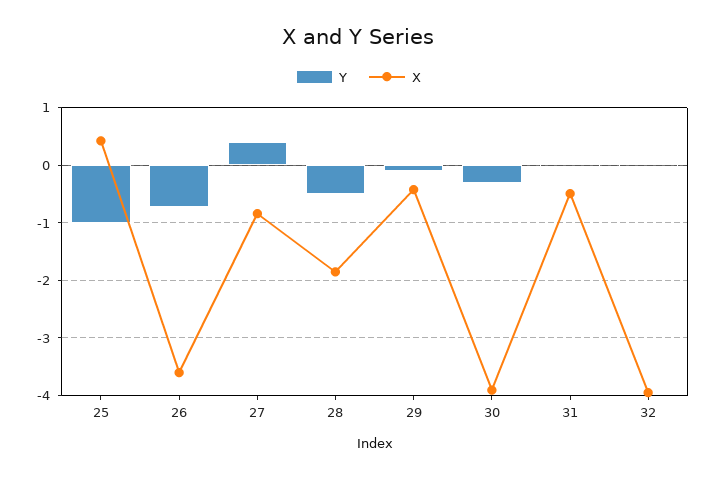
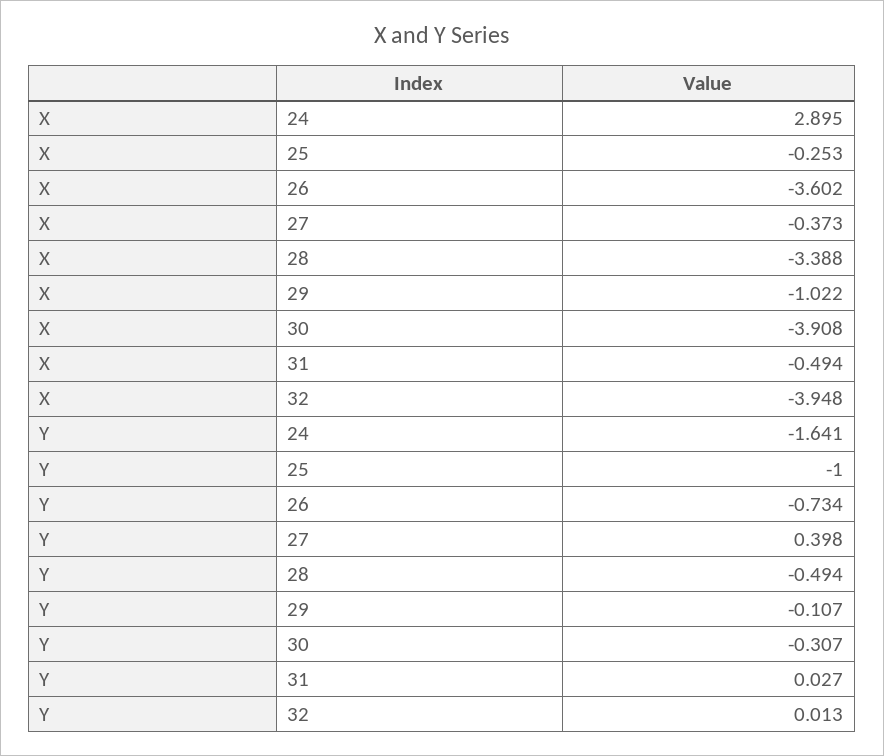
  {
    "Y": {
      "25": -1,
      "26": -0.734,
      "27": 0.398,
      "28": -0.494,
      "29": -0.107,
      "30": -0.307,
      "31": 0.027,
-     "32": 0.013
+     "32": 0.013,
+     "24": -1.641
    },
    "X": {
-     "25": 0.4,
+     "25": -0.253,
      "26": -3.602,
-     "27": -0.8,
+     "27": -0.373,
-     "28": -1.8,
+     "28": -3.388,
-     "29": -0.4,
+     "29": -1.022,
      "30": -3.908,
      "31": -0.494,
-     "32": -3.948
+     "32": -3.948,
+     "24": 2.895
    }
  }

